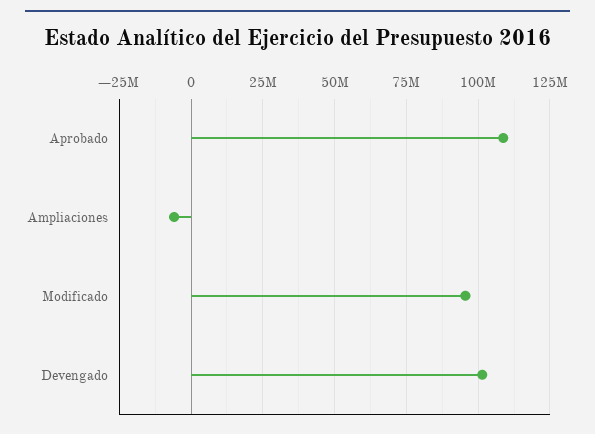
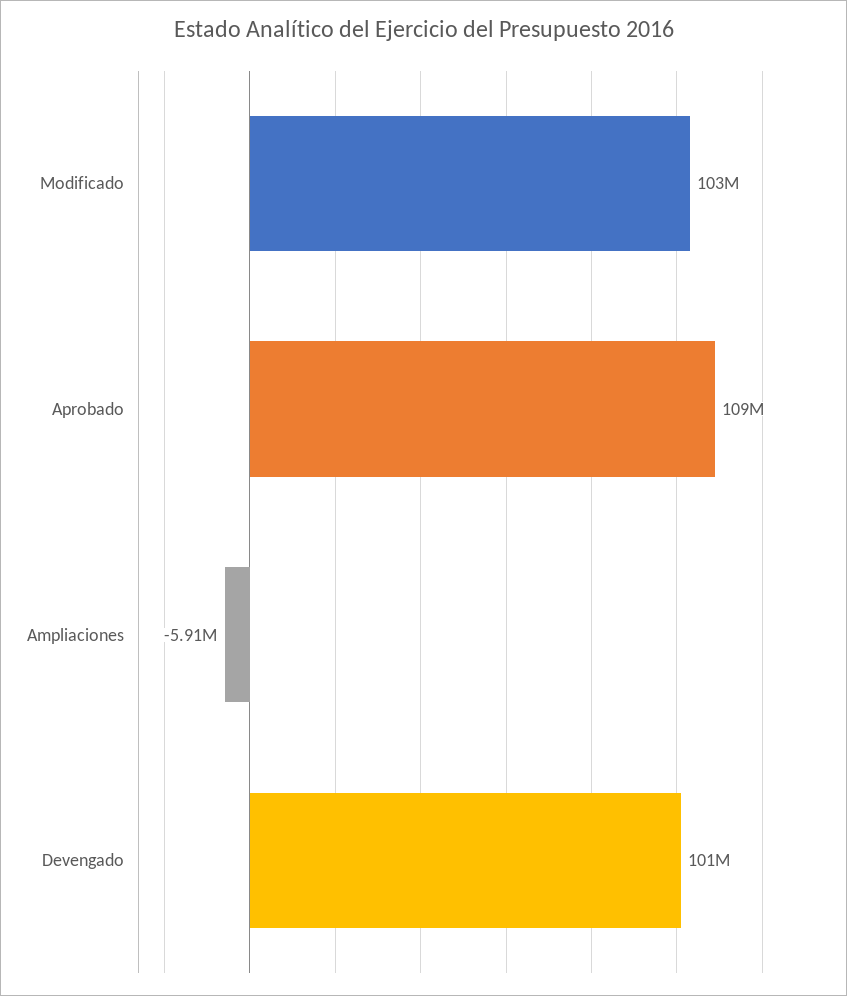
  {
    "Aprobado": 109000000,
    "Ampliaciones": -5910000,
-   "Modificado": 95000000,
+   "Modificado": 103000000,
    "Devengado": 101000000
  }

